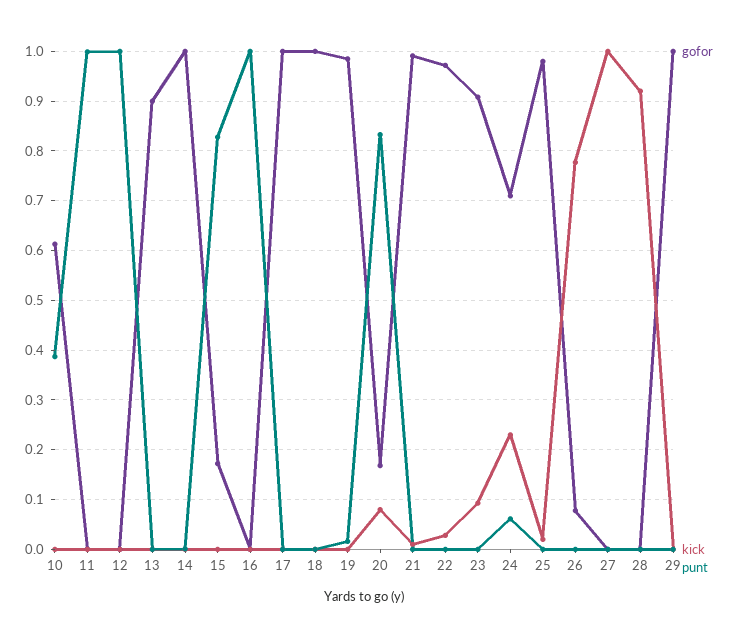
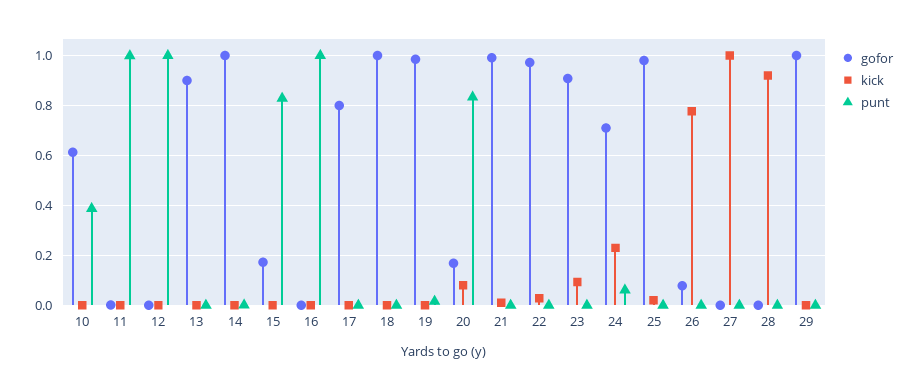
  {
    "gofor": {
      "10": 0.62,
      "11": 0,
      "12": 0,
      "13": 0.9,
      "14": 1,
      "15": 0.18,
      "16": 0,
-     "17": 1,
+     "17": 0.8,
      "18": 1,
      "19": 0.98,
      "20": 0.16,
      "21": 1,
      "22": 0.98,
      "23": 0.9,
      "24": 0.72,
      "25": 0.98,
      "26": 0.08,
      "27": 0,
      "28": 0,
      "29": 1
    },
    "kick": {
      "10": 0,
      "11": 0,
      "12": 0,
      "13": 0,
      "14": 0,
      "15": 0,
      "16": 0,
      "17": 0,
      "18": 0,
      "19": 0,
      "20": 0.08,
      "21": 0.02,
      "22": 0.02,
      "23": 0.1,
      "24": 0.24,
      "25": 0.02,
      "26": 0.78,
      "27": 1,
      "28": 0.92,
      "29": 0
    },
    "punt": {
      "10": 0.38,
      "11": 1,
      "12": 1,
      "13": 0,
      "14": 0,
      "15": 0.82,
      "16": 1,
      "17": 0,
      "18": 0,
      "19": 0.02,
      "20": 0.84,
      "21": 0,
      "22": 0,
      "23": 0,
      "24": 0.06,
      "25": 0,
      "26": 0,
      "27": 0,
      "28": 0,
      "29": 0
    }
  }

